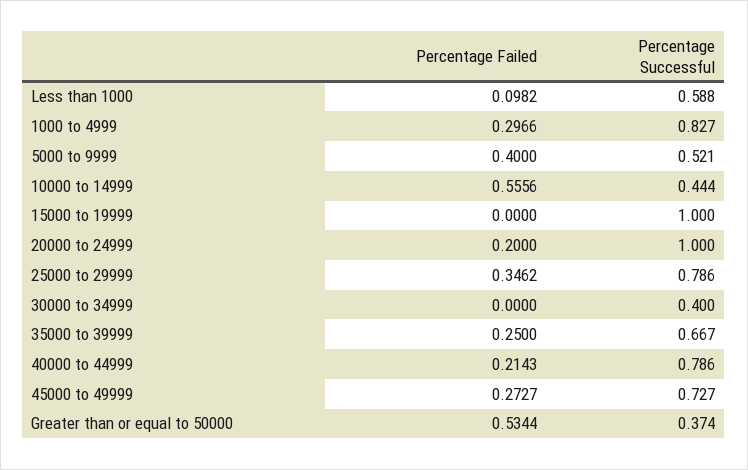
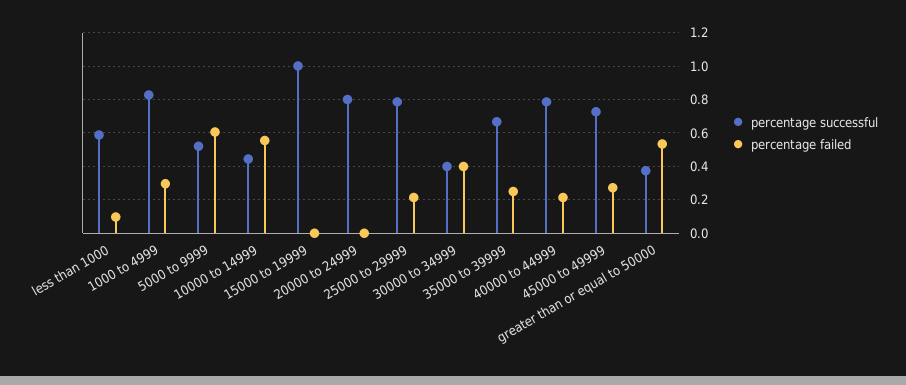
  {
    "Percentage Failed": {
      "Less than 1000": 0.0982,
      "1000 to 4999": 0.2966,
-     "5000 to 9999": 0.4,
+     "5000 to 9999": 0.6,
      "10000 to 14999": 0.5556,
      "15000 to 19999": 0,
-     "20000 to 24999": 0.2,
+     "20000 to 24999": 0,
-     "25000 to 29999": 0.3462,
+     "25000 to 29999": 0.2,
-     "30000 to 34999": 0,
+     "30000 to 34999": 0.4,
      "35000 to 39999": 0.25,
      "40000 to 44999": 0.2143,
      "45000 to 49999": 0.2727,
      "Greater than or equal to 50000": 0.5344
    },
    "Percentage Successful": {
      "Less than 1000": 0.588,
      "1000 to 4999": 0.827,
      "5000 to 9999": 0.521,
      "10000 to 14999": 0.444,
      "15000 to 19999": 1,
-     "20000 to 24999": 1,
+     "20000 to 24999": 0.8,
      "25000 to 29999": 0.786,
      "30000 to 34999": 0.4,
      "35000 to 39999": 0.667,
      "40000 to 44999": 0.786,
      "45000 to 49999": 0.727,
      "Greater than or equal to 50000": 0.374
    }
  }

